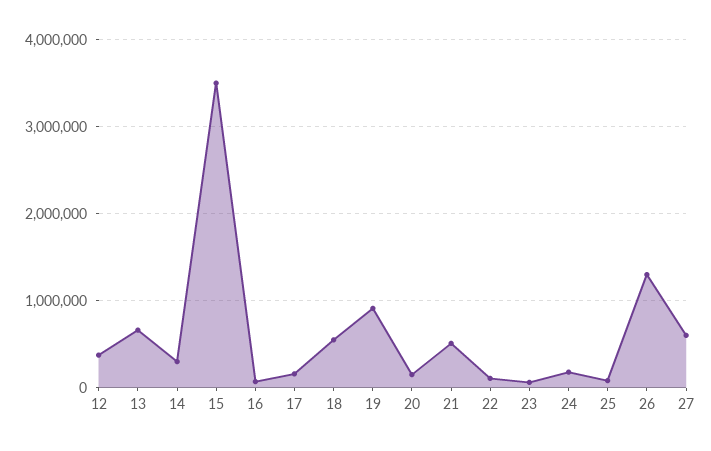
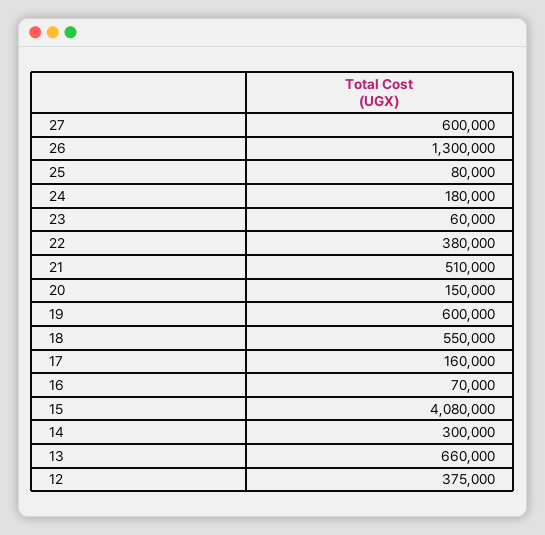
  {
    "12": 375000,
    "13": 660000,
    "14": 300000,
-   "15": 3500000,
+   "15": 4080000,
    "16": 70000,
    "17": 160000,
    "18": 550000,
-   "19": 900000,
+   "19": 600000,
    "20": 150000,
    "21": 510000,
-   "22": 100000,
+   "22": 380000,
    "23": 60000,
    "24": 180000,
    "25": 80000,
    "26": 1300000,
    "27": 600000
  }

